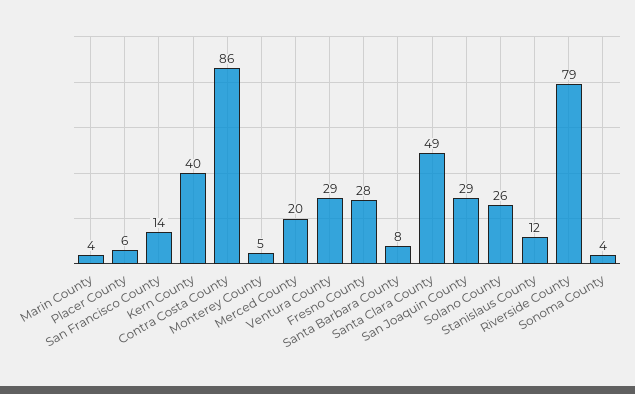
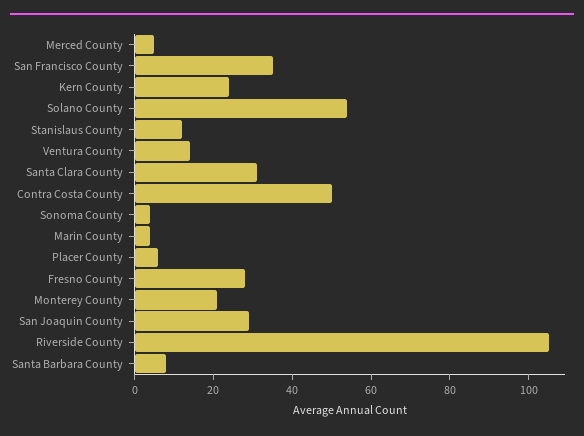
  {
    "Marin County": 4,
    "Placer County": 6,
-   "San Francisco County": 14,
+   "San Francisco County": 35,
-   "Kern County": 40,
+   "Kern County": 25,
-   "Contra Costa County": 86,
+   "Contra Costa County": 50,
-   "Monterey County": 5,
+   "Monterey County": 20,
-   "Merced County": 20,
+   "Merced County": 5,
-   "Ventura County": 29,
+   "Ventura County": 15,
    "Fresno County": 28,
    "Santa Barbara County": 8,
-   "Santa Clara County": 49,
+   "Santa Clara County": 30,
    "San Joaquin County": 29,
-   "Solano County": 26,
+   "Solano County": 55,
    "Stanislaus County": 12,
-   "Riverside County": 79,
+   "Riverside County": 105,
    "Sonoma County": 4
  }

